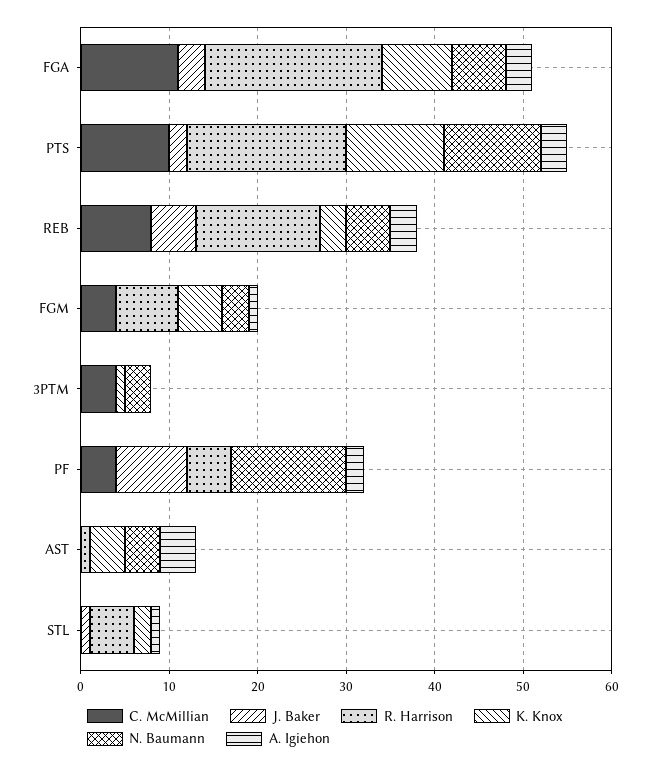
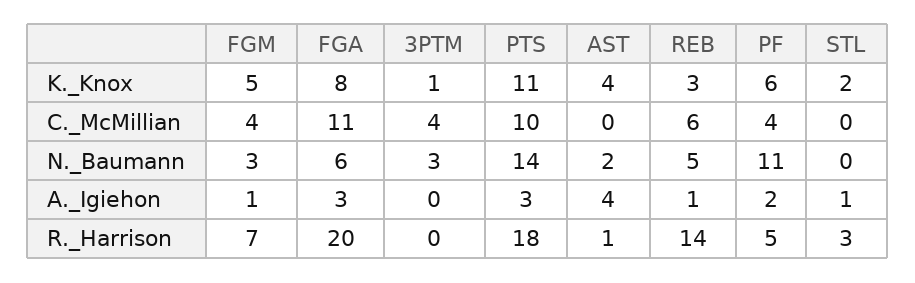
  {
    "C. McMillian": {
      "FGA": 11,
      "PTS": 10,
-     "REB": 8,
+     "REB": 6,
      "FGM": 4,
      "3PTM": 4,
      "PF": 4,
      "AST": 0,
      "STL": 0
    },
-   "J. Baker": {
-     "FGA": 3,
-     "PTS": 2,
-     "REB": 5,
-     "FGM": 0,
-     "3PTM": 0,
-     "PF": 8,
-     "AST": 0,
-     "STL": 1
-   },
    "R. Harrison": {
      "FGA": 20,
      "PTS": 18,
      "REB": 14,
      "FGM": 7,
      "3PTM": 0,
      "PF": 5,
      "AST": 1,
-     "STL": 5
+     "STL": 3
    },
    "K. Knox": {
      "FGA": 8,
      "PTS": 11,
      "REB": 3,
      "FGM": 5,
      "3PTM": 1,
-     "PF": 0,
+     "PF": 6,
      "AST": 4,
      "STL": 2
    },
    "N. Baumann": {
      "FGA": 6,
-     "PTS": 11,
+     "PTS": 14,
      "REB": 5,
      "FGM": 3,
      "3PTM": 3,
-     "PF": 13,
+     "PF": 11,
-     "AST": 4,
+     "AST": 2,
      "STL": 0
    },
    "A. Igiehon": {
      "FGA": 3,
      "PTS": 3,
-     "REB": 3,
+     "REB": 1,
      "FGM": 1,
      "3PTM": 0,
      "PF": 2,
      "AST": 4,
      "STL": 1
    }
  }

